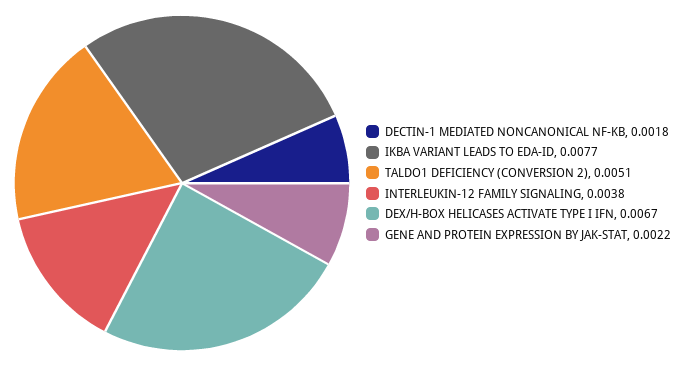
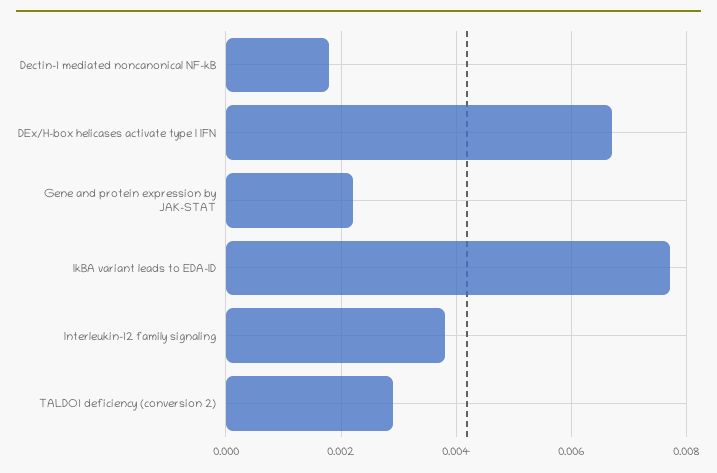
  {
    "DECTIN-1 MEDIATED NONCANONICAL NF-KB": 0.0018,
    "IKBA VARIANT LEADS TO EDA-ID": 0.0077,
-   "TALDO1 DEFICIENCY (CONVERSION 2)": 0.0051,
+   "TALDO1 DEFICIENCY (CONVERSION 2)": 0.003,
    "INTERLEUKIN-12 FAMILY SIGNALING": 0.0038,
    "DEX/H-BOX HELICASES ACTIVATE TYPE I IFN": 0.0067,
    "GENE AND PROTEIN EXPRESSION BY JAK-STAT": 0.0022
  }

